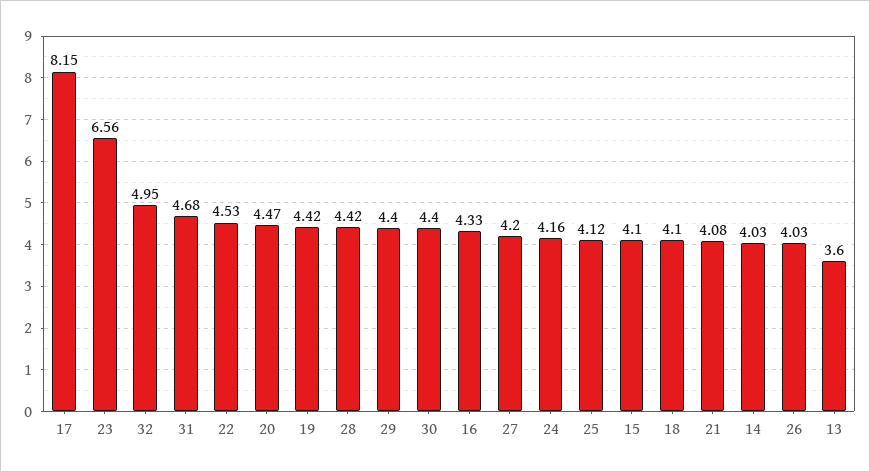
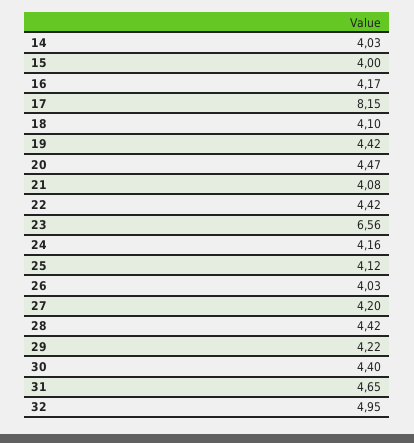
  {
    "17": 8.15,
    "23": 6.56,
    "32": 4.95,
-   "31": 4.68,
+   "31": 4.65,
-   "22": 4.53,
+   "22": 4.42,
    "20": 4.47,
    "19": 4.42,
    "28": 4.42,
-   "29": 4.4,
+   "29": 4.22,
    "30": 4.4,
-   "16": 4.33,
+   "16": 4.17,
    "27": 4.2,
    "24": 4.16,
    "25": 4.12,
-   "15": 4.1,
+   "15": 4,
    "18": 4.1,
    "21": 4.08,
    "14": 4.03,
-   "26": 4.03,
+   "26": 4.03
-   "13": 3.6
  }

